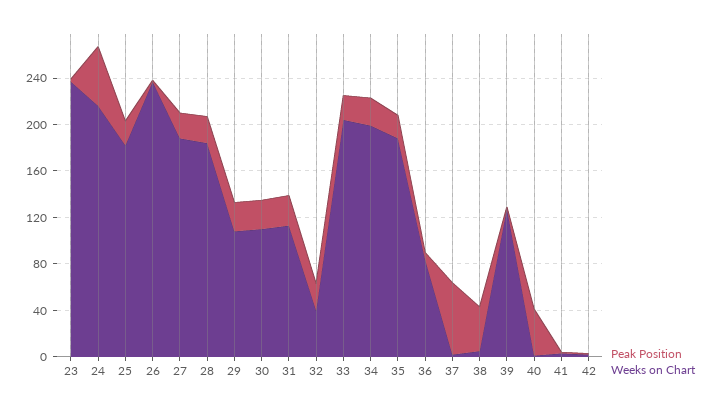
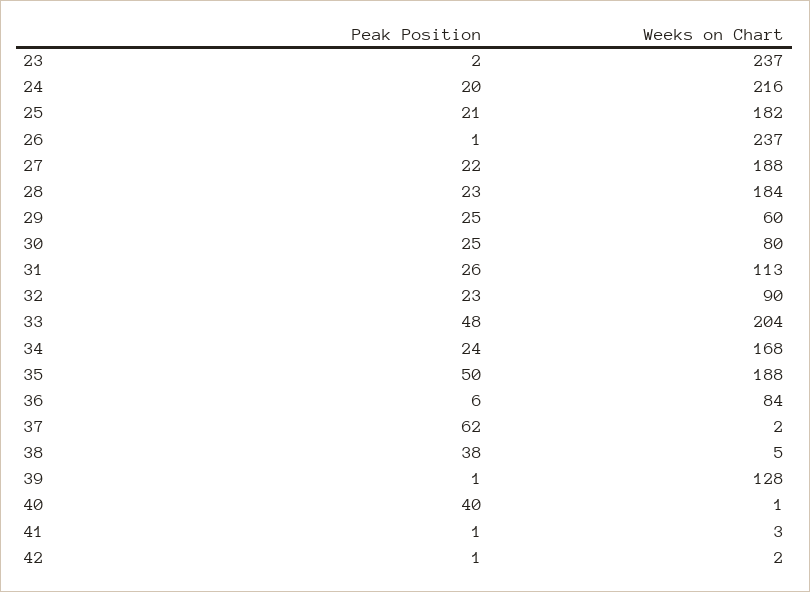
  {
    "Peak Position": {
      "23": 2,
-     "24": 50,
+     "24": 20,
      "25": 21,
      "26": 1,
      "27": 22,
      "28": 23,
      "29": 25,
      "30": 25,
      "31": 26,
      "32": 23,
-     "33": 20,
+     "33": 48,
      "34": 24,
-     "35": 20,
+     "35": 50,
      "36": 6,
      "37": 62,
      "38": 38,
      "39": 1,
      "40": 40,
      "41": 1,
      "42": 1
    },
    "Weeks on Chart": {
      "23": 237,
      "24": 216,
      "25": 182,
      "26": 237,
      "27": 188,
      "28": 184,
-     "29": 110,
+     "29": 60,
-     "30": 110,
+     "30": 80,
      "31": 113,
-     "32": 40,
+     "32": 90,
      "33": 204,
-     "34": 200,
+     "34": 168,
      "35": 188,
      "36": 84,
      "37": 2,
      "38": 5,
      "39": 128,
      "40": 1,
      "41": 3,
      "42": 2
    }
  }

